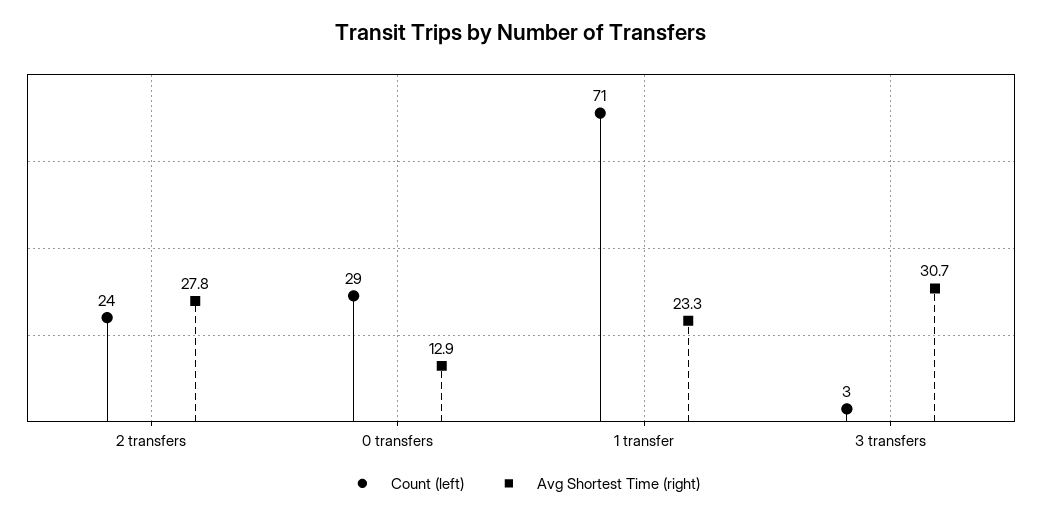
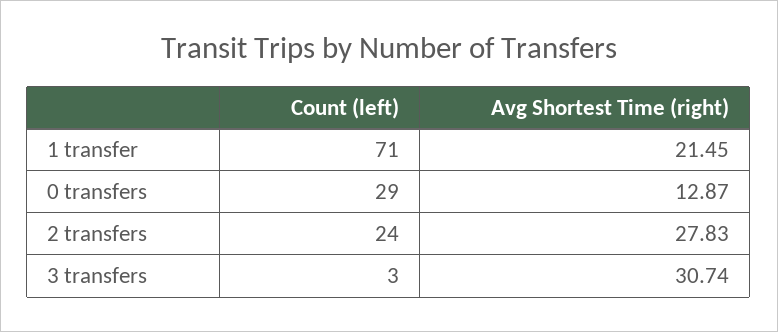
  {
    "Count (left)": {
      "2 transfers": 24,
      "0 transfers": 29,
      "1 transfer": 71,
      "3 transfers": 3
    },
    "Avg Shortest Time (right)": {
      "2 transfers": 27.83,
      "0 transfers": 12.87,
-     "1 transfer": 23.3,
+     "1 transfer": 21.45,
      "3 transfers": 30.74
    }
  }

